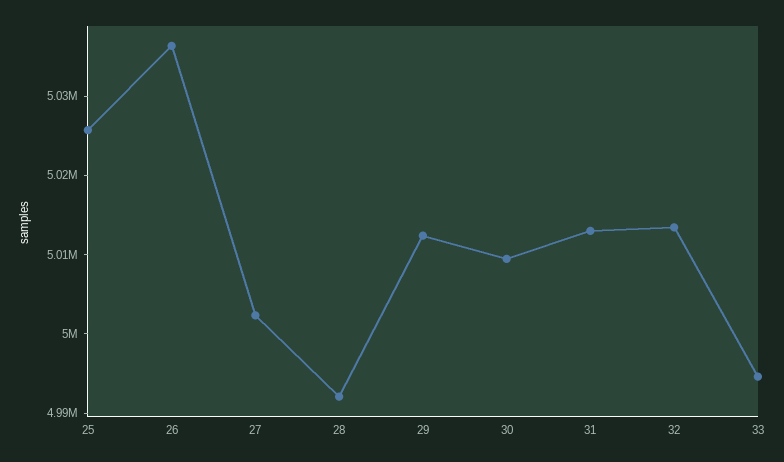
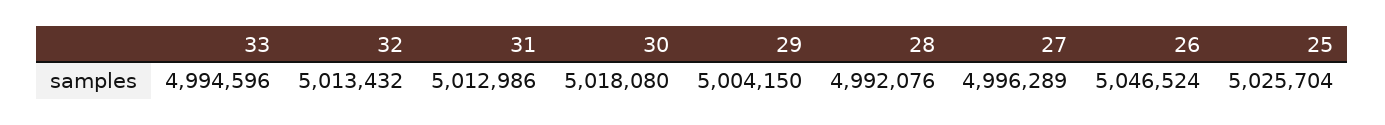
  {
    "25": 5025704,
-   "26": 5036000,
+   "26": 5046524,
-   "27": 5002000,
+   "27": 4996289,
    "28": 4992076,
-   "29": 5012000,
+   "29": 5004150,
-   "30": 5010000,
+   "30": 5018080,
    "31": 5012986,
    "32": 5013432,
    "33": 4994596
  }

